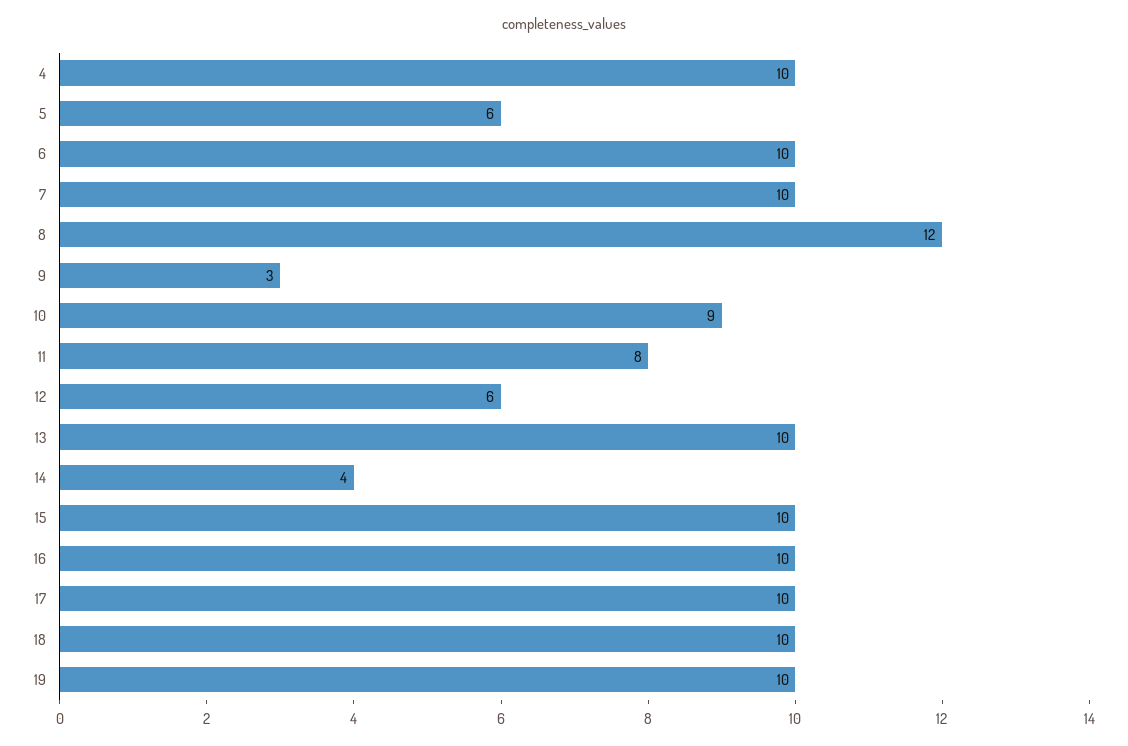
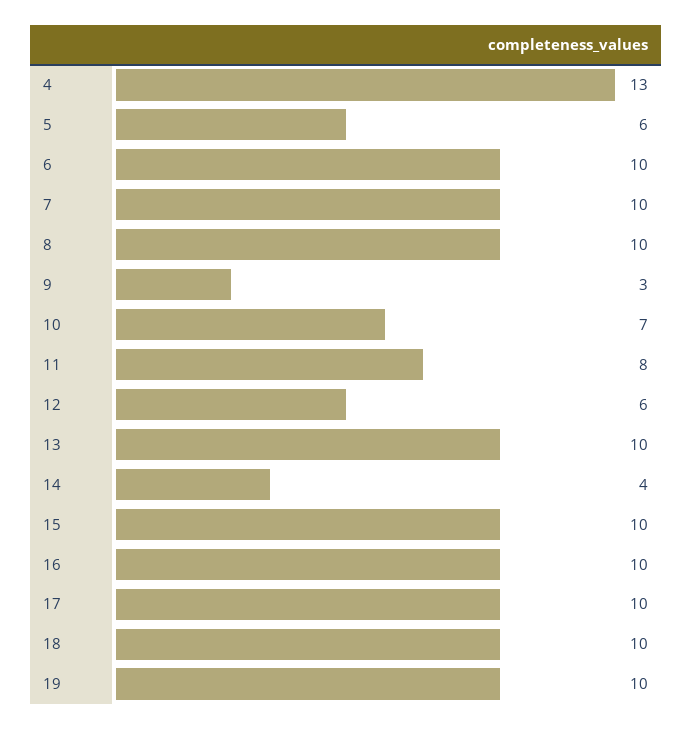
  {
-   "4": 10,
+   "4": 13,
    "5": 6,
    "6": 10,
    "7": 10,
-   "8": 12,
+   "8": 10,
    "9": 3,
-   "10": 9,
+   "10": 7,
    "11": 8,
    "12": 6,
    "13": 10,
    "14": 4,
    "15": 10,
    "16": 10,
    "17": 10,
    "18": 10,
    "19": 10
  }

